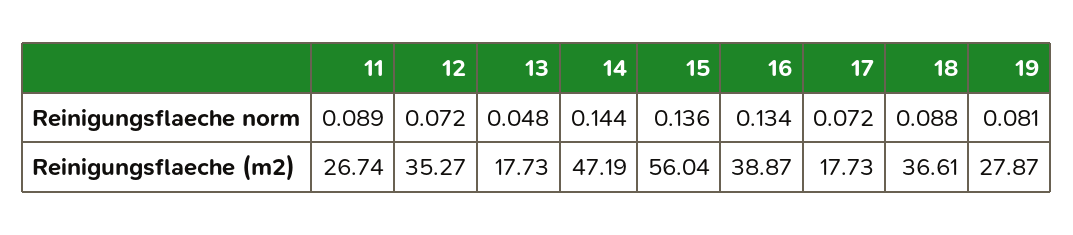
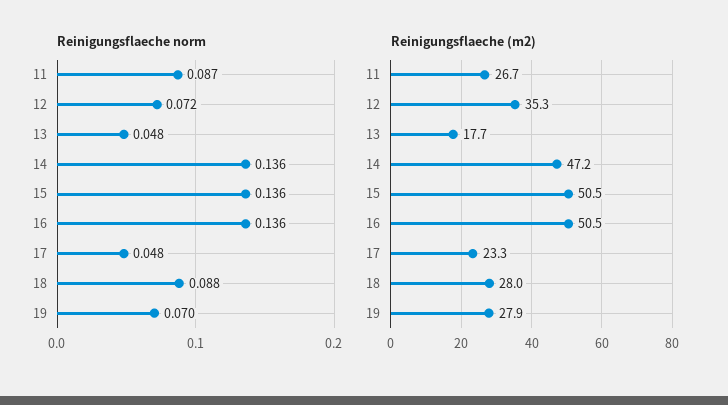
  {
    "Reinigungsflaeche norm": {
-     "11": 0.089,
+     "11": 0.087,
      "12": 0.072,
      "13": 0.048,
-     "14": 0.144,
+     "14": 0.136,
      "15": 0.136,
-     "16": 0.134,
+     "16": 0.136,
-     "17": 0.072,
+     "17": 0.048,
      "18": 0.088,
-     "19": 0.081
+     "19": 0.07
    },
    "Reinigungsflaeche (m2)": {
      "11": 26.74,
      "12": 35.27,
      "13": 17.73,
      "14": 47.19,
-     "15": 56.04,
+     "15": 50.5,
-     "16": 38.87,
+     "16": 50.5,
-     "17": 17.73,
+     "17": 23.3,
-     "18": 36.61,
+     "18": 28,
      "19": 27.87
    }
  }

